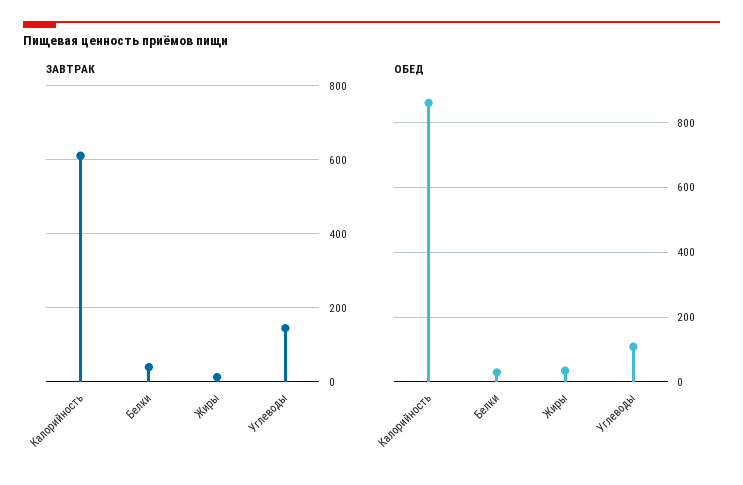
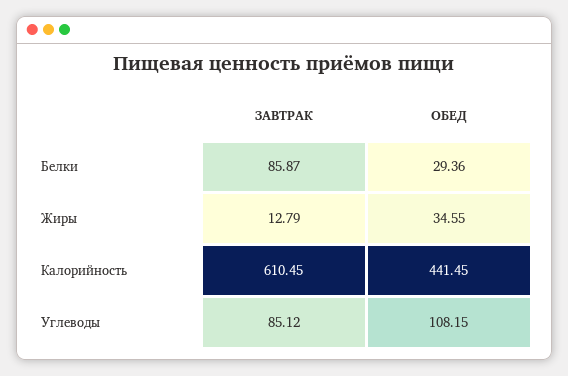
  {
    "ЗАВТРАК": {
      "Калорийность": 610.45,
-     "Белки": 40,
+     "Белки": 85.87,
      "Жиры": 12.79,
-     "Углеводы": 140
+     "Углеводы": 85.12
    },
    "ОБЕД": {
-     "Калорийность": 860,
+     "Калорийность": 441.45,
      "Белки": 29.36,
      "Жиры": 34.55,
      "Углеводы": 108.15
    }
  }

